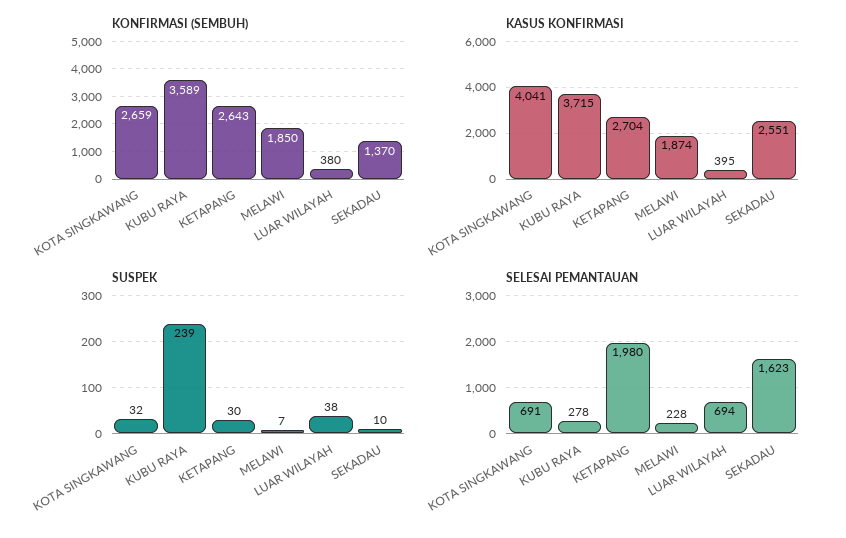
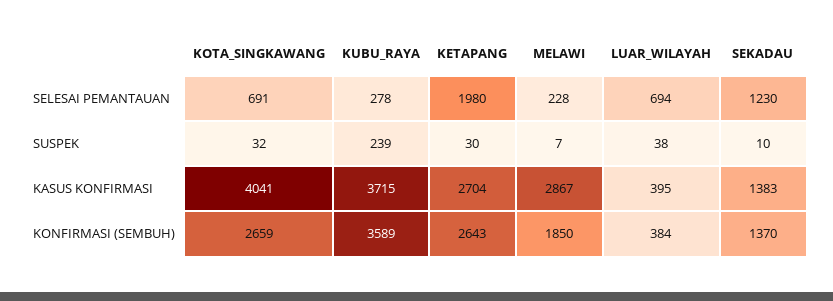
  {
    "KONFIRMASI (SEMBUH)": {
      "KOTA SINGKAWANG": 2659,
      "KUBU RAYA": 3589,
      "KETAPANG": 2643,
      "MELAWI": 1850,
-     "LUAR WILAYAH": 380,
+     "LUAR WILAYAH": 384,
      "SEKADAU": 1370
    },
    "KASUS KONFIRMASI": {
      "KOTA SINGKAWANG": 4041,
      "KUBU RAYA": 3715,
      "KETAPANG": 2704,
-     "MELAWI": 1874,
+     "MELAWI": 2867,
      "LUAR WILAYAH": 395,
-     "SEKADAU": 2551
+     "SEKADAU": 1383
    },
    "SUSPEK": {
      "KOTA SINGKAWANG": 32,
      "KUBU RAYA": 239,
      "KETAPANG": 30,
      "MELAWI": 7,
      "LUAR WILAYAH": 38,
      "SEKADAU": 10
    },
    "SELESAI PEMANTAUAN": {
      "KOTA SINGKAWANG": 691,
      "KUBU RAYA": 278,
      "KETAPANG": 1980,
      "MELAWI": 228,
      "LUAR WILAYAH": 694,
-     "SEKADAU": 1623
+     "SEKADAU": 1230
    }
  }

